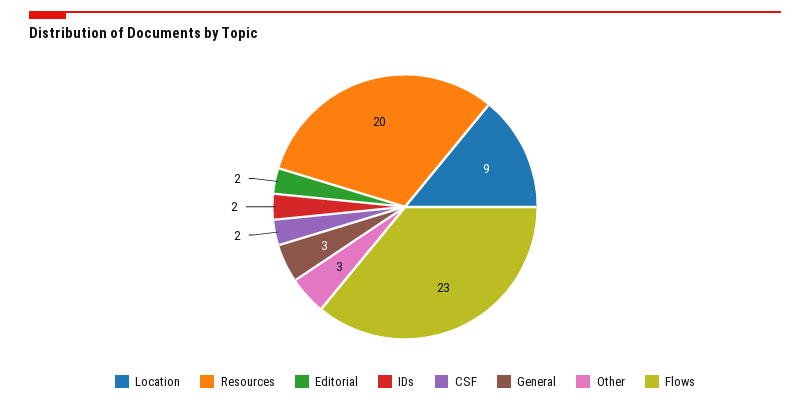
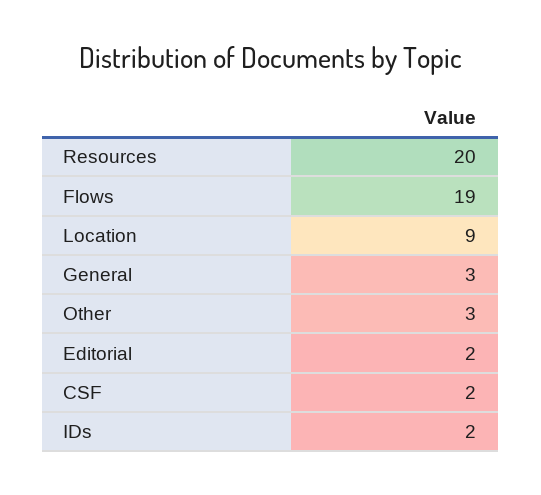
  {
    "Location": 9,
    "Resources": 20,
    "Editorial": 2,
    "IDs": 2,
    "CSF": 2,
    "General": 3,
    "Other": 3,
-   "Flows": 23
+   "Flows": 19
  }

